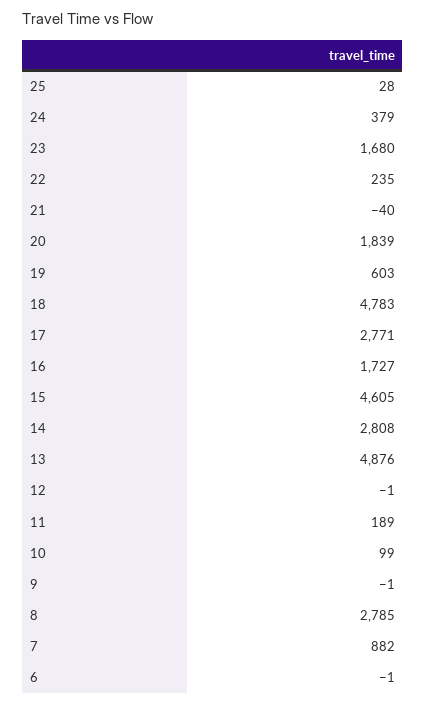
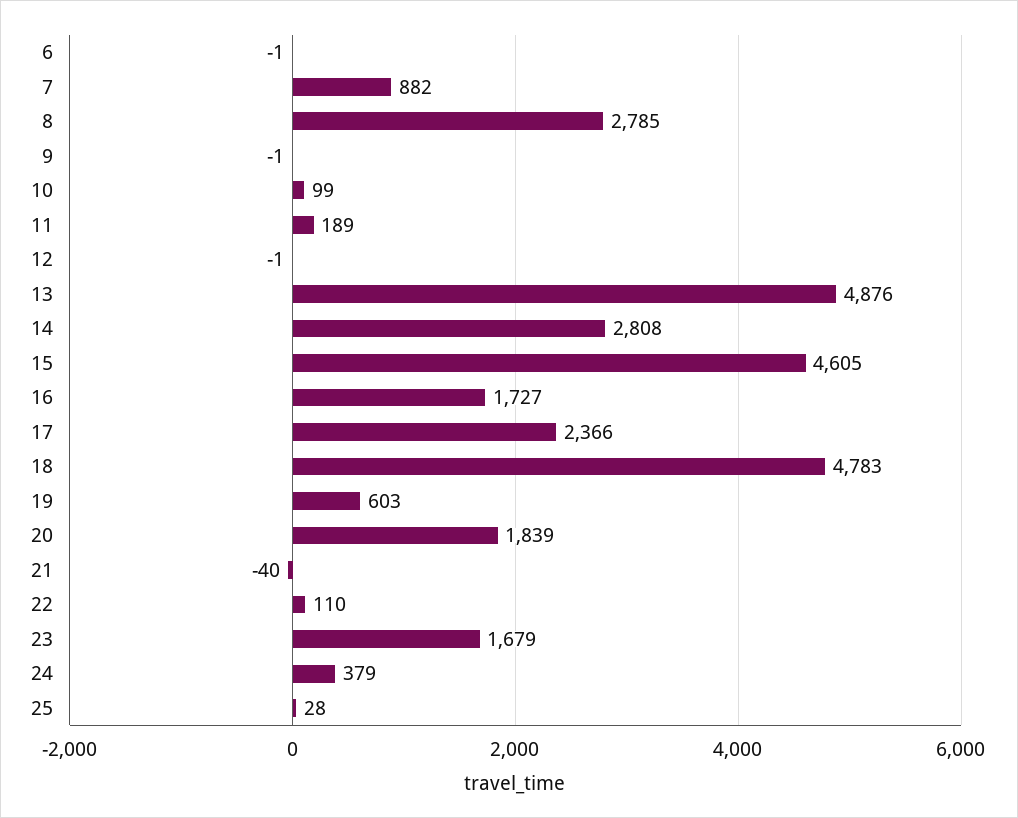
  {
    "25": 28,
    "24": 379,
-   "23": 1680,
+   "23": 1679,
-   "22": 235,
+   "22": 110,
    "21": -40,
    "20": 1839,
    "19": 603,
    "18": 4783,
-   "17": 2771,
+   "17": 2366,
    "16": 1727,
    "15": 4605,
    "14": 2808,
    "13": 4876,
    "12": -1,
    "11": 189,
    "10": 99,
    "9": -1,
    "8": 2785,
    "7": 882,
    "6": -1
  }

